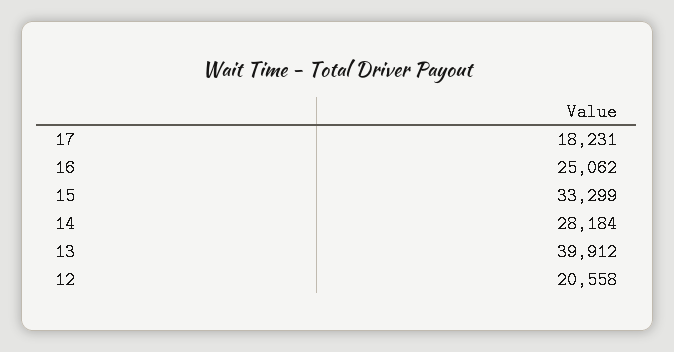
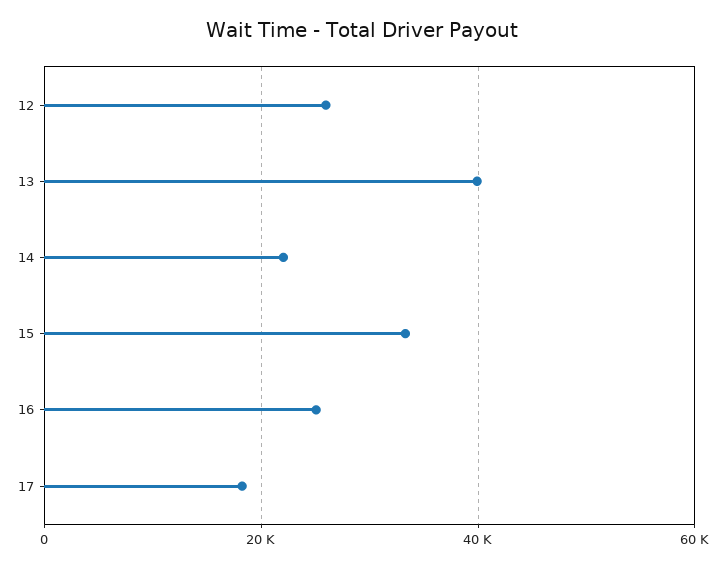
  {
    "17": 18231,
    "16": 25062,
    "15": 33299,
-   "14": 28184,
+   "14": 22000,
    "13": 39912,
-   "12": 20558
+   "12": 26000
  }

